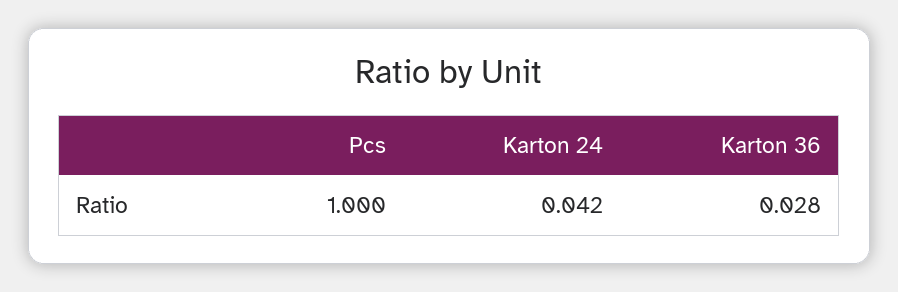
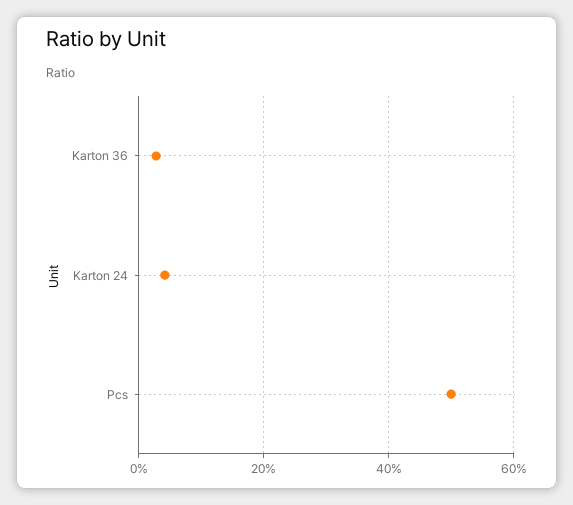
  {
-   "Pcs": 1,
+   "Pcs": 0.5,
    "Karton 24": 0.042,
    "Karton 36": 0.028
  }

